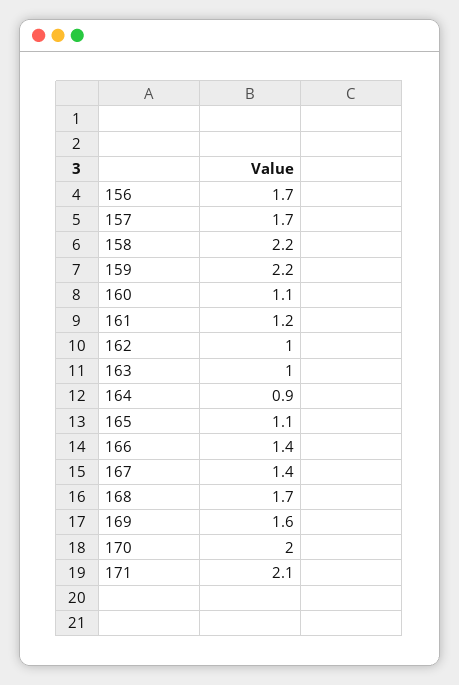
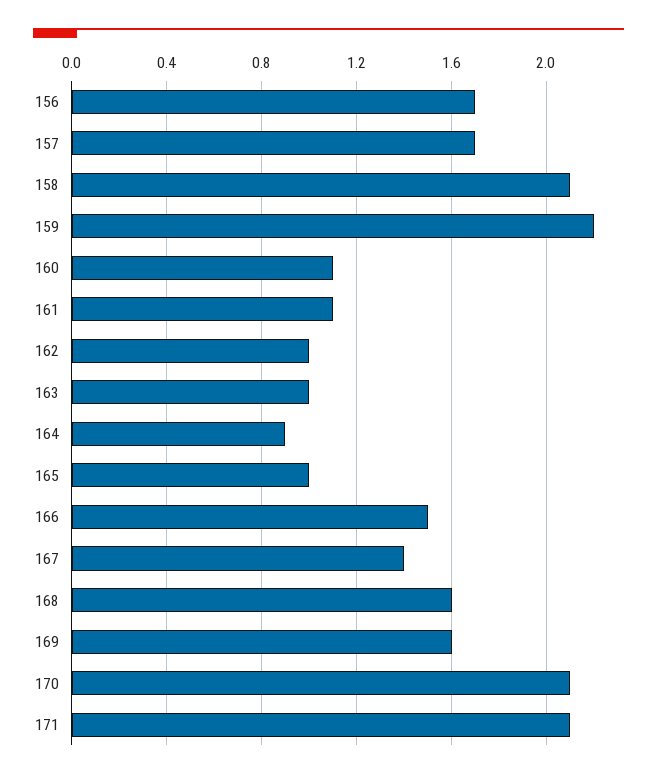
  {
    "156": 1.7,
    "157": 1.7,
-   "158": 2.2,
+   "158": 2.1,
    "159": 2.2,
    "160": 1.1,
-   "161": 1.2,
+   "161": 1.1,
    "162": 1,
    "163": 1,
    "164": 0.9,
-   "165": 1.1,
+   "165": 1,
-   "166": 1.4,
+   "166": 1.5,
    "167": 1.4,
-   "168": 1.7,
+   "168": 1.6,
    "169": 1.6,
-   "170": 2,
+   "170": 2.1,
    "171": 2.1
  }

